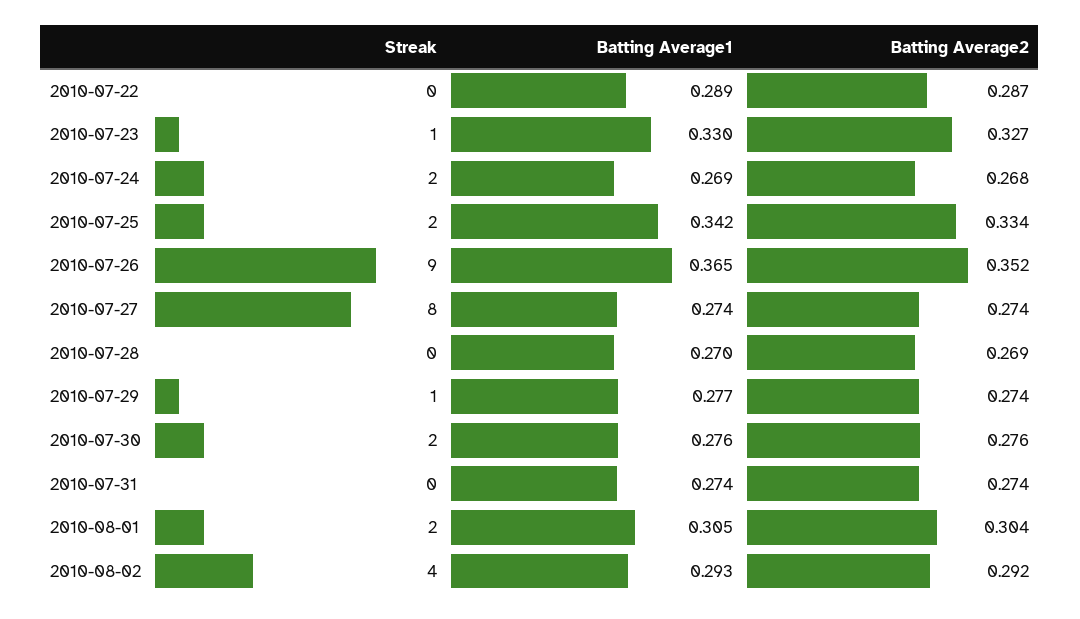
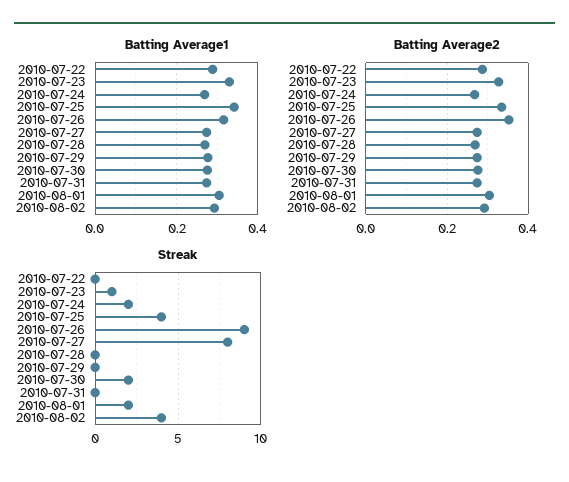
  {
    "Streak": {
      "2010-07-22": 0,
      "2010-07-23": 1,
      "2010-07-24": 2,
-     "2010-07-25": 2,
+     "2010-07-25": 4,
      "2010-07-26": 9,
      "2010-07-27": 8,
      "2010-07-28": 0,
-     "2010-07-29": 1,
+     "2010-07-29": 0,
      "2010-07-30": 2,
      "2010-07-31": 0,
      "2010-08-01": 2,
      "2010-08-02": 4
    },
    "Batting Average1": {
      "2010-07-22": 0.289,
      "2010-07-23": 0.33,
      "2010-07-24": 0.269,
      "2010-07-25": 0.342,
-     "2010-07-26": 0.365,
+     "2010-07-26": 0.32,
      "2010-07-27": 0.274,
      "2010-07-28": 0.27,
      "2010-07-29": 0.277,
      "2010-07-30": 0.276,
      "2010-07-31": 0.274,
      "2010-08-01": 0.305,
      "2010-08-02": 0.293
    },
    "Batting Average2": {
      "2010-07-22": 0.287,
      "2010-07-23": 0.327,
      "2010-07-24": 0.268,
      "2010-07-25": 0.334,
      "2010-07-26": 0.352,
      "2010-07-27": 0.274,
      "2010-07-28": 0.269,
      "2010-07-29": 0.274,
      "2010-07-30": 0.276,
      "2010-07-31": 0.274,
      "2010-08-01": 0.304,
      "2010-08-02": 0.292
    }
  }

